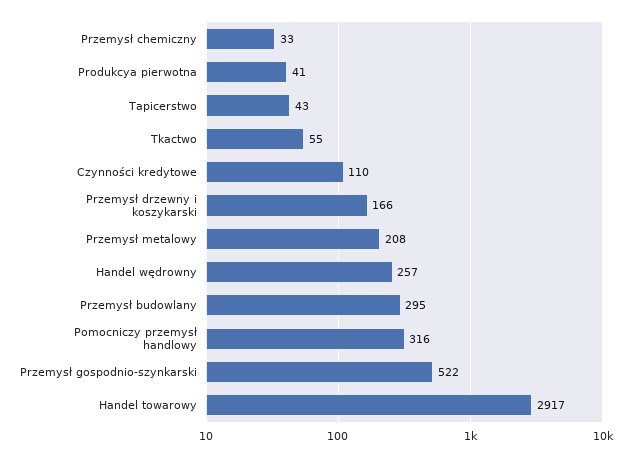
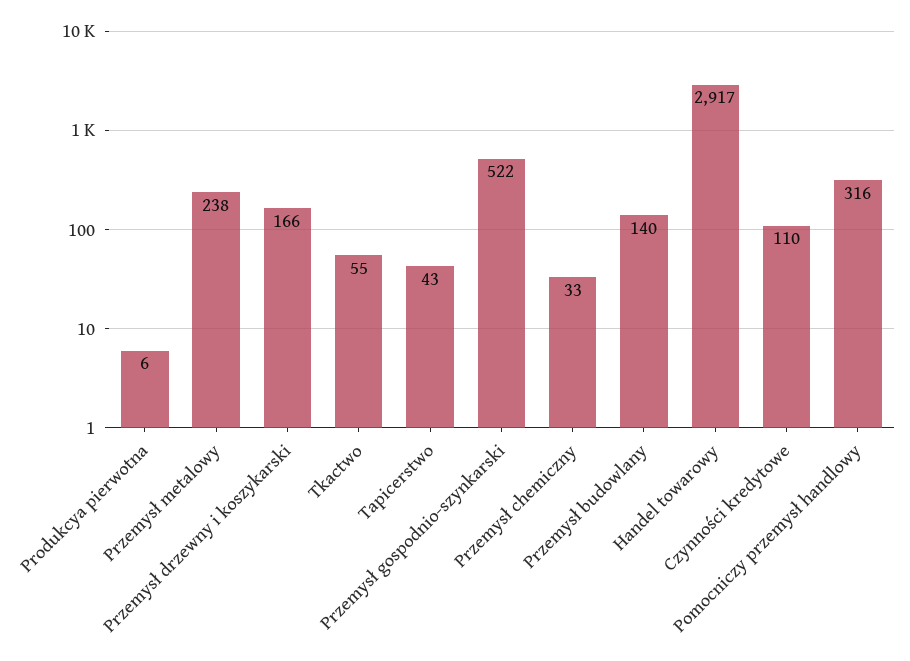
  {
    "Przemysł chemiczny": 33,
-   "Produkcya pierwotna": 41,
+   "Produkcya pierwotna": 6,
    "Tapicerstwo": 43,
    "Tkactwo": 55,
    "Czynności kredytowe": 110,
    "Przemysł drzewny i koszykarski": 166,
-   "Przemysł metalowy": 208,
+   "Przemysł metalowy": 238,
-   "Handel wędrowny": 257,
-   "Przemysł budowlany": 295,
+   "Przemysł budowlany": 140,
    "Pomocniczy przemysł handlowy": 316,
    "Przemysł gospodnio-szynkarski": 522,
    "Handel towarowy": 2917
  }

